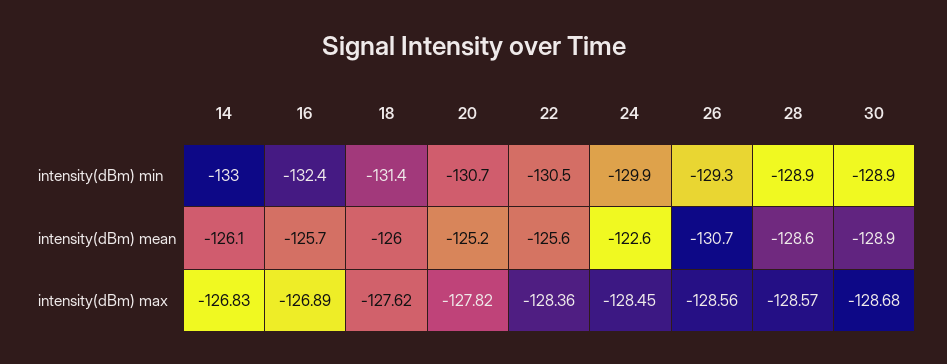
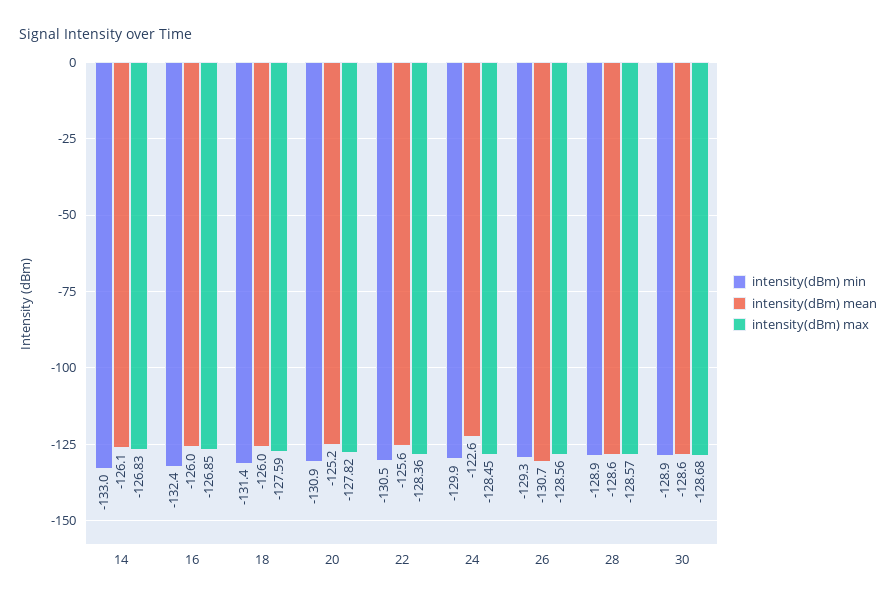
  {
    "intensity(dBm) min": {
      "14": -133,
      "16": -132.4,
      "18": -131.4,
-     "20": -130.7,
+     "20": -130.9,
      "22": -130.5,
      "24": -129.9,
      "26": -129.3,
      "28": -128.9,
      "30": -128.9
    },
    "intensity(dBm) mean": {
      "14": -126.1,
-     "16": -125.7,
+     "16": -126,
      "18": -126,
      "20": -125.2,
      "22": -125.6,
      "24": -122.6,
      "26": -130.7,
      "28": -128.6,
-     "30": -128.9
+     "30": -128.6
    },
    "intensity(dBm) max": {
      "14": -126.83,
-     "16": -126.89,
+     "16": -126.85,
-     "18": -127.62,
+     "18": -127.59,
      "20": -127.82,
      "22": -128.36,
      "24": -128.45,
      "26": -128.56,
      "28": -128.57,
      "30": -128.68
    }
  }

